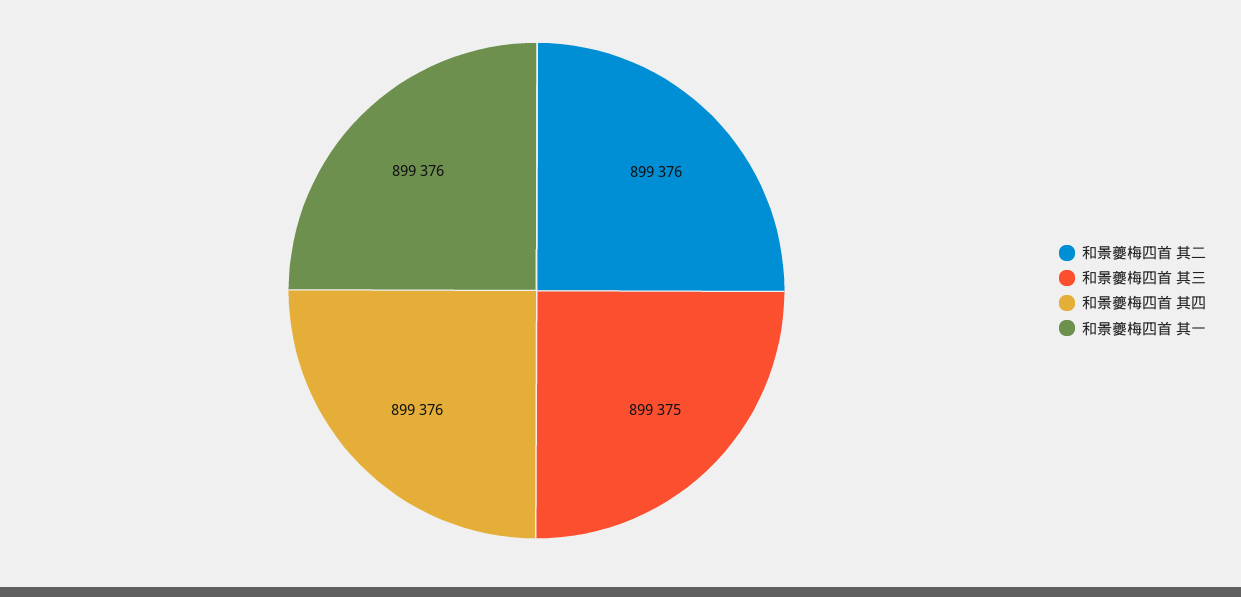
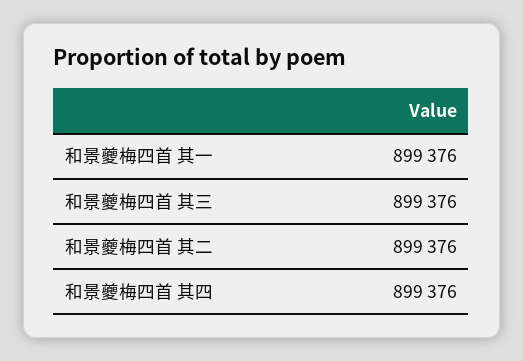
  {
    "和景夔梅四首 其二": 899376,
-   "和景夔梅四首 其三": 899375,
+   "和景夔梅四首 其三": 899376,
    "和景夔梅四首 其四": 899376,
    "和景夔梅四首 其一": 899376
  }

